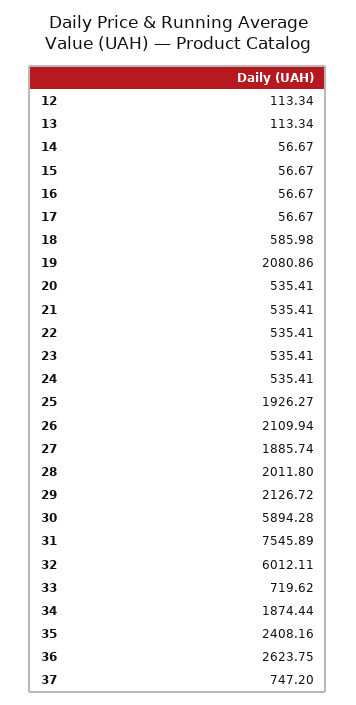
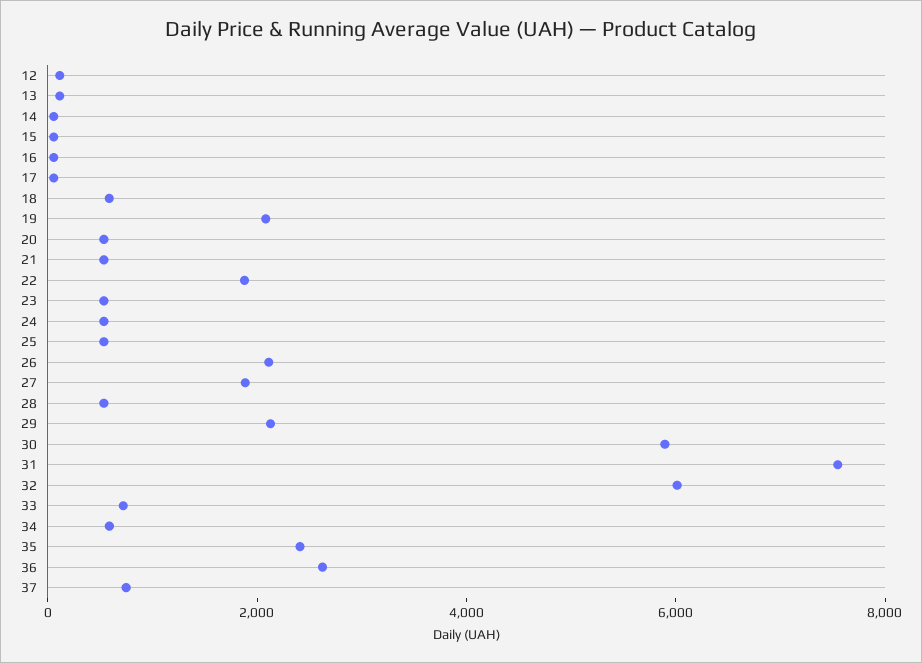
  {
    "12": 113.34,
    "13": 113.34,
    "14": 56.67,
    "15": 56.67,
    "16": 56.67,
    "17": 56.67,
    "18": 585.98,
    "19": 2080.86,
    "20": 535.41,
    "21": 535.41,
-   "22": 535.41,
+   "22": 2000,
    "23": 535.41,
    "24": 535.41,
-   "25": 1926.27,
+   "25": 500,
    "26": 2109.94,
    "27": 1885.74,
-   "28": 2011.8,
+   "28": 500,
    "29": 2126.72,
    "30": 5894.28,
    "31": 7545.89,
    "32": 6012.11,
    "33": 719.62,
-   "34": 1874.44,
+   "34": 500,
    "35": 2408.16,
    "36": 2623.75,
    "37": 747.2
  }

